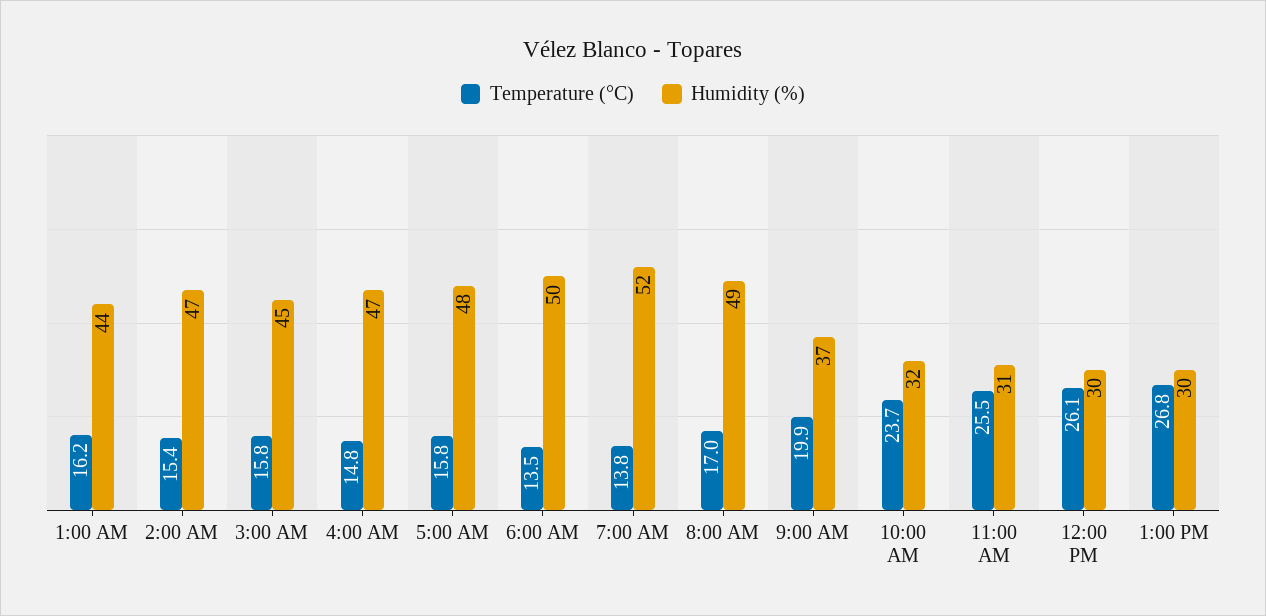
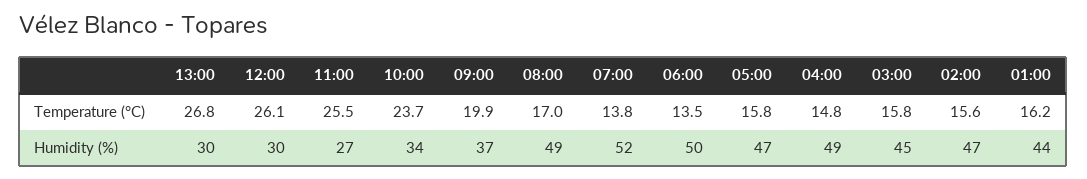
  {
    "Temperature (°C)": {
      "1:00 AM": 16.2,
-     "2:00 AM": 15.4,
+     "2:00 AM": 15.6,
      "3:00 AM": 15.8,
      "4:00 AM": 14.8,
      "5:00 AM": 15.8,
      "6:00 AM": 13.5,
      "7:00 AM": 13.8,
      "8:00 AM": 17,
      "9:00 AM": 19.9,
      "10:00 AM": 23.7,
      "11:00 AM": 25.5,
      "12:00 PM": 26.1,
      "1:00 PM": 26.8
    },
    "Humidity (%)": {
      "1:00 AM": 44,
      "2:00 AM": 47,
      "3:00 AM": 45,
-     "4:00 AM": 47,
+     "4:00 AM": 49,
-     "5:00 AM": 48,
+     "5:00 AM": 47,
      "6:00 AM": 50,
      "7:00 AM": 52,
      "8:00 AM": 49,
      "9:00 AM": 37,
-     "10:00 AM": 32,
+     "10:00 AM": 34,
-     "11:00 AM": 31,
+     "11:00 AM": 27,
      "12:00 PM": 30,
      "1:00 PM": 30
    }
  }

